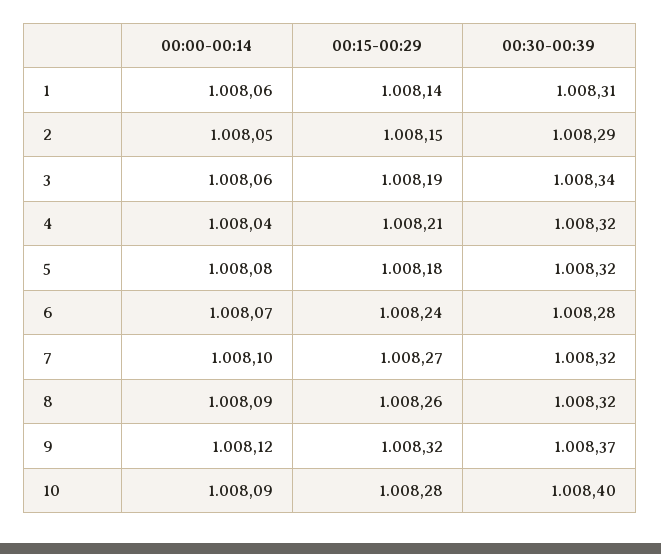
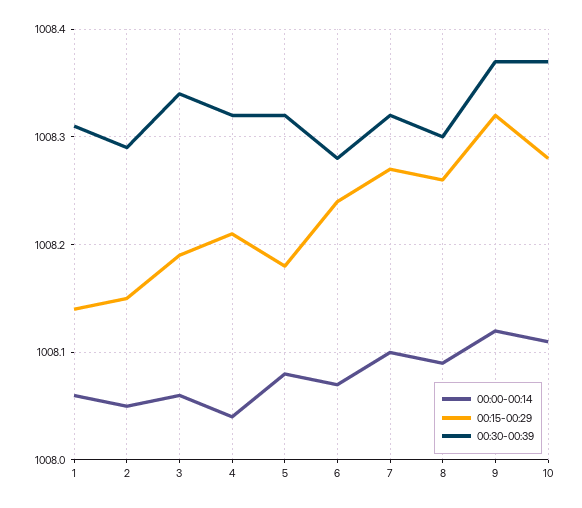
  {
    "00:00-00:14": {
      "1": 1008.06,
      "2": 1008.05,
      "3": 1008.06,
      "4": 1008.04,
      "5": 1008.08,
      "6": 1008.07,
      "7": 1008.1,
      "8": 1008.09,
      "9": 1008.12,
-     "10": 1008.09
+     "10": 1008.11
    },
    "00:15-00:29": {
      "1": 1008.14,
      "2": 1008.15,
      "3": 1008.19,
      "4": 1008.21,
      "5": 1008.18,
      "6": 1008.24,
      "7": 1008.27,
      "8": 1008.26,
      "9": 1008.32,
      "10": 1008.28
    },
    "00:30-00:39": {
      "1": 1008.31,
      "2": 1008.29,
      "3": 1008.34,
      "4": 1008.32,
      "5": 1008.32,
      "6": 1008.28,
      "7": 1008.32,
-     "8": 1008.32,
+     "8": 1008.3,
      "9": 1008.37,
-     "10": 1008.4
+     "10": 1008.37
    }
  }

